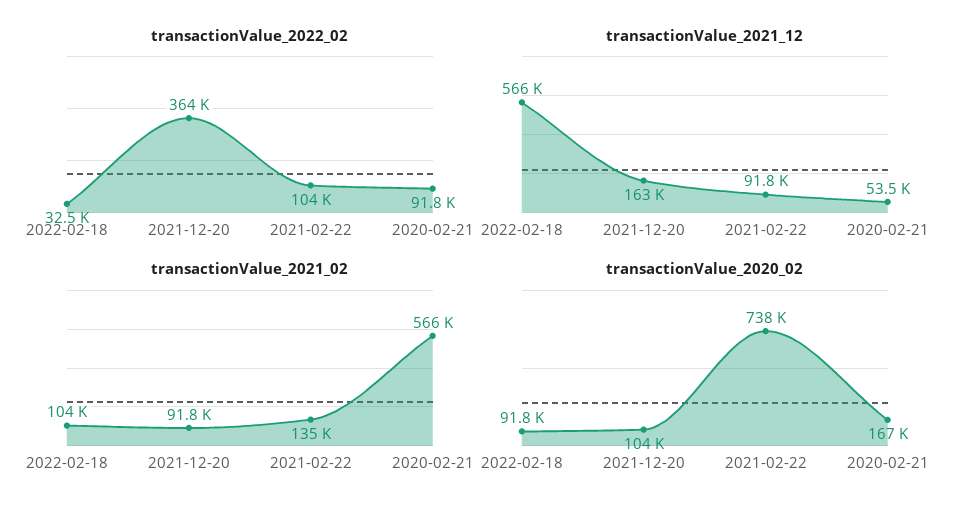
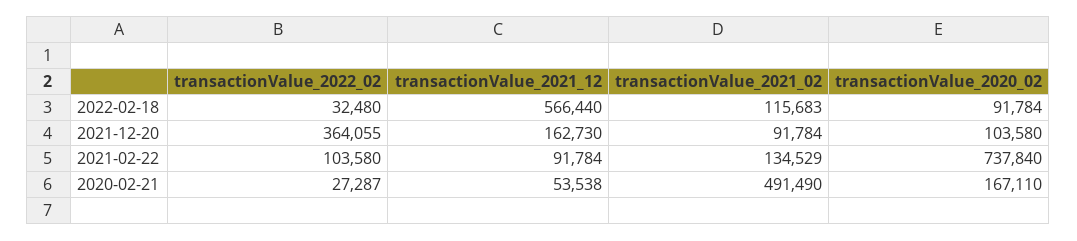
  {
    "transactionValue_2022_02": {
      "2022-02-18": 32480,
      "2021-12-20": 364055,
      "2021-02-22": 103580,
-     "2020-02-21": 91800
+     "2020-02-21": 27287
    },
    "transactionValue_2021_12": {
      "2022-02-18": 566440,
      "2021-12-20": 162730,
      "2021-02-22": 91784,
      "2020-02-21": 53538
    },
    "transactionValue_2021_02": {
-     "2022-02-18": 104000,
+     "2022-02-18": 115683,
      "2021-12-20": 91784,
      "2021-02-22": 134529,
-     "2020-02-21": 566000
+     "2020-02-21": 491490
    },
    "transactionValue_2020_02": {
      "2022-02-18": 91784,
      "2021-12-20": 103580,
      "2021-02-22": 737840,
      "2020-02-21": 167110
    }
  }

